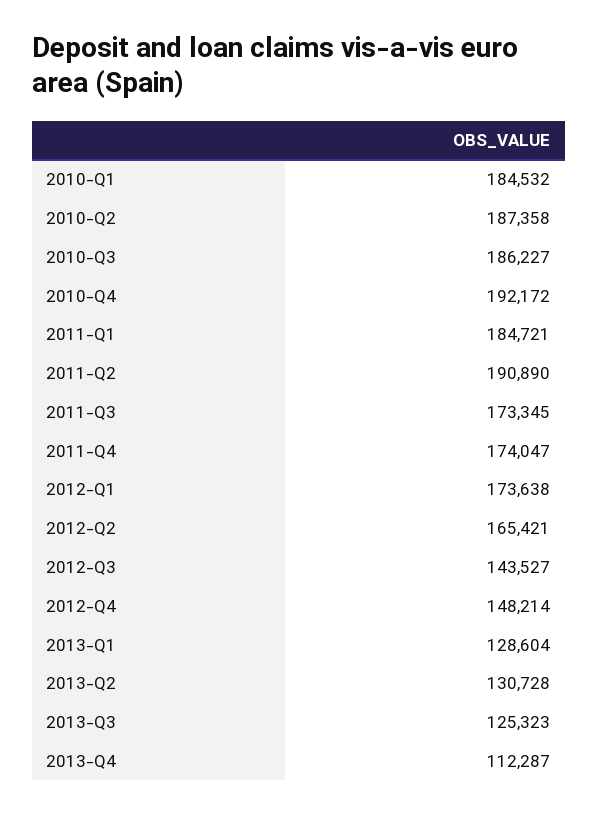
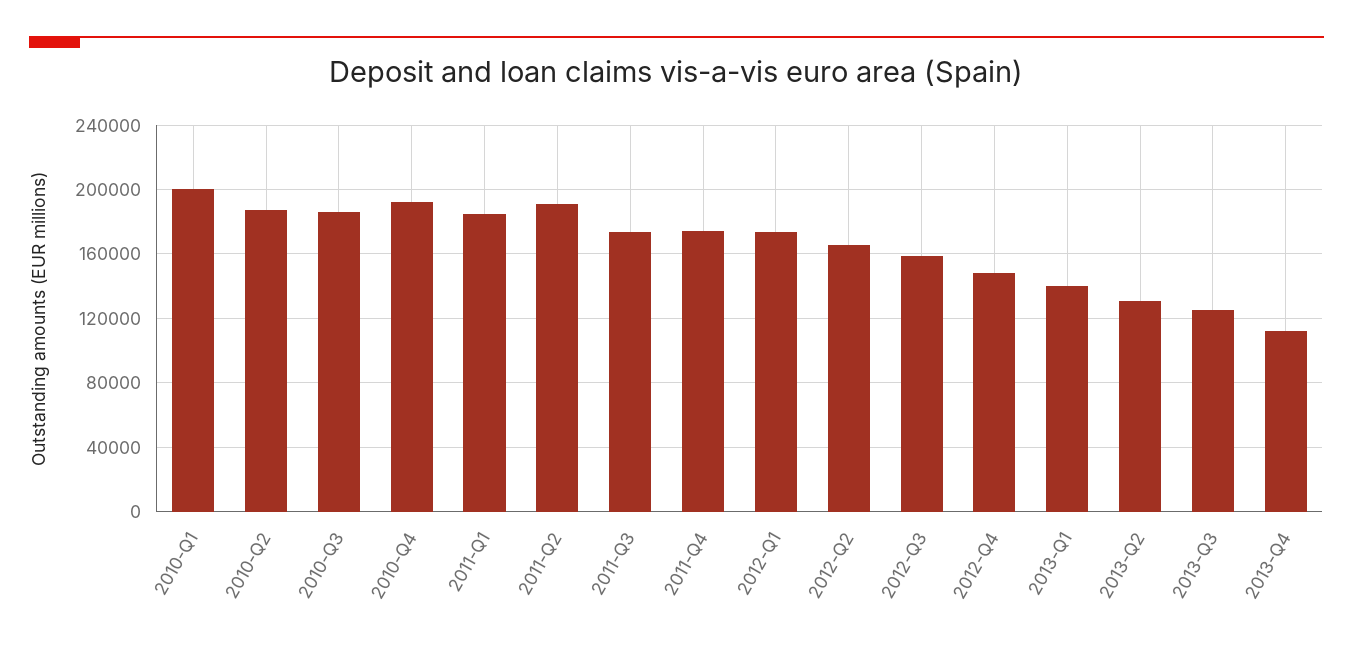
  {
-   "2010-Q1": 184532,
+   "2010-Q1": 200000,
    "2010-Q2": 187358,
    "2010-Q3": 186227,
    "2010-Q4": 192172,
    "2011-Q1": 184721,
    "2011-Q2": 190890,
    "2011-Q3": 173345,
    "2011-Q4": 174047,
    "2012-Q1": 173638,
    "2012-Q2": 165421,
-   "2012-Q3": 143527,
+   "2012-Q3": 160000,
    "2012-Q4": 148214,
-   "2013-Q1": 128604,
+   "2013-Q1": 140000,
    "2013-Q2": 130728,
    "2013-Q3": 125323,
    "2013-Q4": 112287
  }

